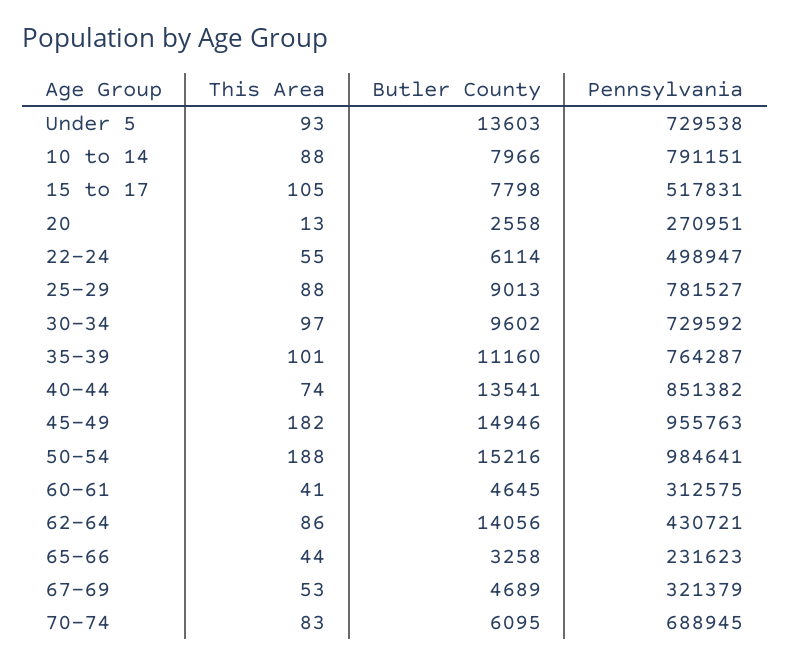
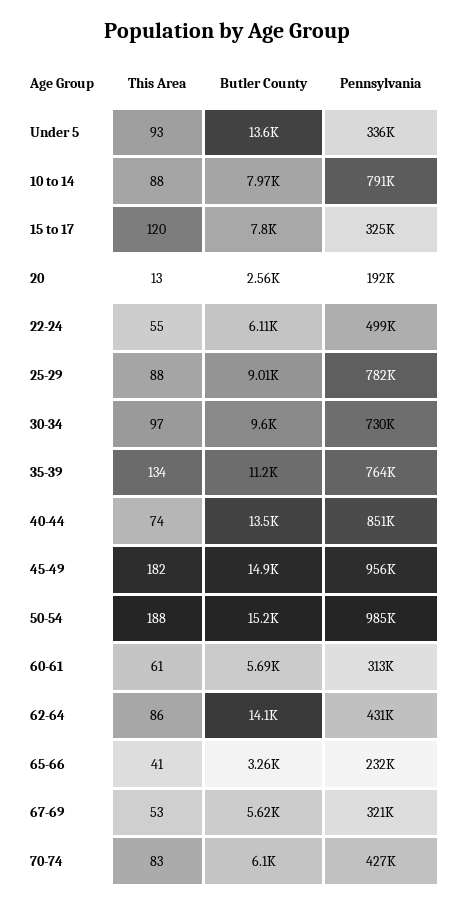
  {
    "This Area": {
      "Under 5": 93,
      "10 to 14": 88,
-     "15 to 17": 105,
+     "15 to 17": 120,
      "20": 13,
      "22-24": 55,
      "25-29": 88,
      "30-34": 97,
-     "35-39": 101,
+     "35-39": 134,
      "40-44": 74,
      "45-49": 182,
      "50-54": 188,
-     "60-61": 41,
+     "60-61": 61,
      "62-64": 86,
-     "65-66": 44,
+     "65-66": 41,
      "67-69": 53,
      "70-74": 83
    },
    "Butler County": {
      "Under 5": 13603,
      "10 to 14": 7966,
      "15 to 17": 7798,
      "20": 2558,
      "22-24": 6114,
      "25-29": 9013,
      "30-34": 9602,
      "35-39": 11160,
      "40-44": 13541,
      "45-49": 14946,
      "50-54": 15216,
-     "60-61": 4645,
+     "60-61": 5690,
      "62-64": 14056,
      "65-66": 3258,
-     "67-69": 4689,
+     "67-69": 5620,
      "70-74": 6095
    },
    "Pennsylvania": {
-     "Under 5": 729538,
+     "Under 5": 336000,
      "10 to 14": 791151,
-     "15 to 17": 517831,
+     "15 to 17": 325000,
-     "20": 270951,
+     "20": 192000,
      "22-24": 498947,
      "25-29": 781527,
      "30-34": 729592,
      "35-39": 764287,
      "40-44": 851382,
      "45-49": 955763,
      "50-54": 984641,
      "60-61": 312575,
      "62-64": 430721,
      "65-66": 231623,
      "67-69": 321379,
-     "70-74": 688945
+     "70-74": 427000
    }
  }

